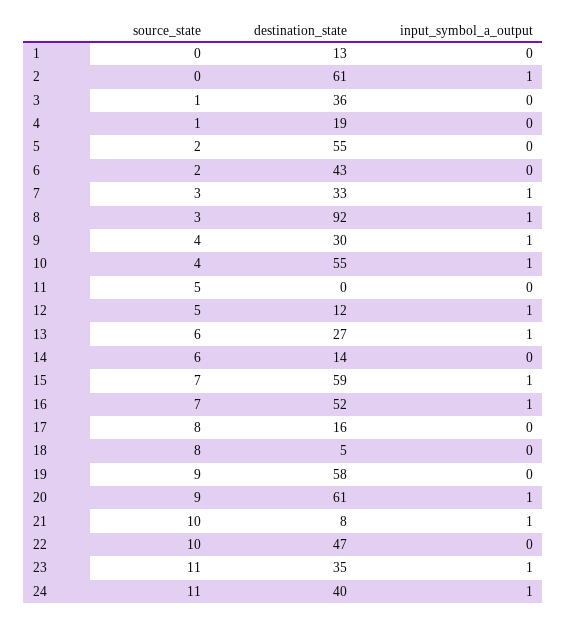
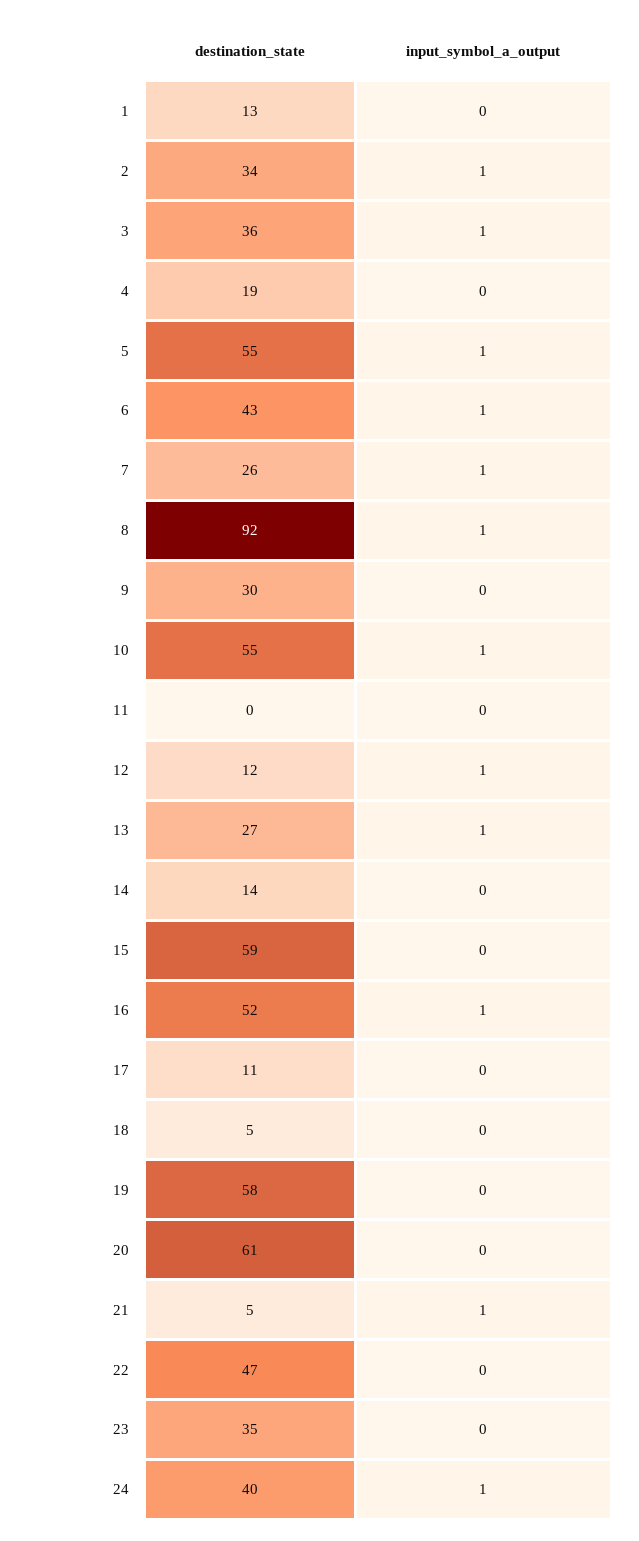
  {
-   "source_state": {
-     "1": 0,
-     "2": 0,
-     "3": 1,
-     "4": 1,
-     "5": 2,
-     "6": 2,
-     "7": 3,
-     "8": 3,
-     "9": 4,
-     "10": 4,
-     "11": 5,
-     "12": 5,
-     "13": 6,
-     "14": 6,
-     "15": 7,
-     "16": 7,
-     "17": 8,
-     "18": 8,
-     "19": 9,
-     "20": 9,
-     "21": 10,
-     "22": 10,
-     "23": 11,
-     "24": 11
-   },
    "destination_state": {
      "1": 13,
-     "2": 61,
+     "2": 34,
      "3": 36,
      "4": 19,
      "5": 55,
      "6": 43,
-     "7": 33,
+     "7": 26,
      "8": 92,
      "9": 30,
      "10": 55,
      "11": 0,
      "12": 12,
      "13": 27,
      "14": 14,
      "15": 59,
      "16": 52,
-     "17": 16,
+     "17": 11,
      "18": 5,
      "19": 58,
      "20": 61,
-     "21": 8,
+     "21": 5,
      "22": 47,
      "23": 35,
      "24": 40
    },
    "input_symbol_a_output": {
      "1": 0,
      "2": 1,
-     "3": 0,
+     "3": 1,
      "4": 0,
-     "5": 0,
+     "5": 1,
-     "6": 0,
+     "6": 1,
      "7": 1,
      "8": 1,
-     "9": 1,
+     "9": 0,
      "10": 1,
      "11": 0,
      "12": 1,
      "13": 1,
      "14": 0,
-     "15": 1,
+     "15": 0,
      "16": 1,
      "17": 0,
      "18": 0,
      "19": 0,
-     "20": 1,
+     "20": 0,
      "21": 1,
      "22": 0,
-     "23": 1,
+     "23": 0,
      "24": 1
    }
  }

